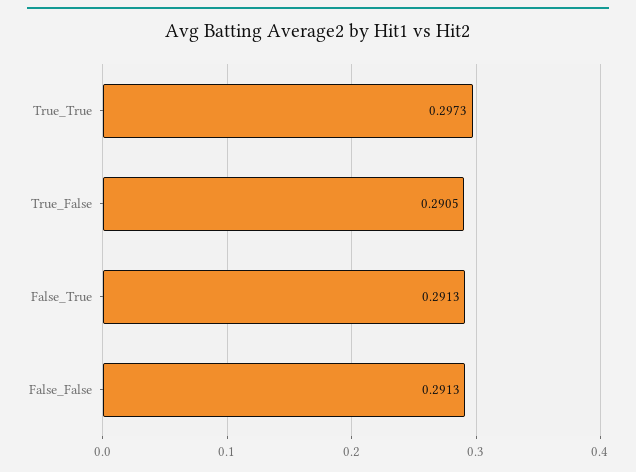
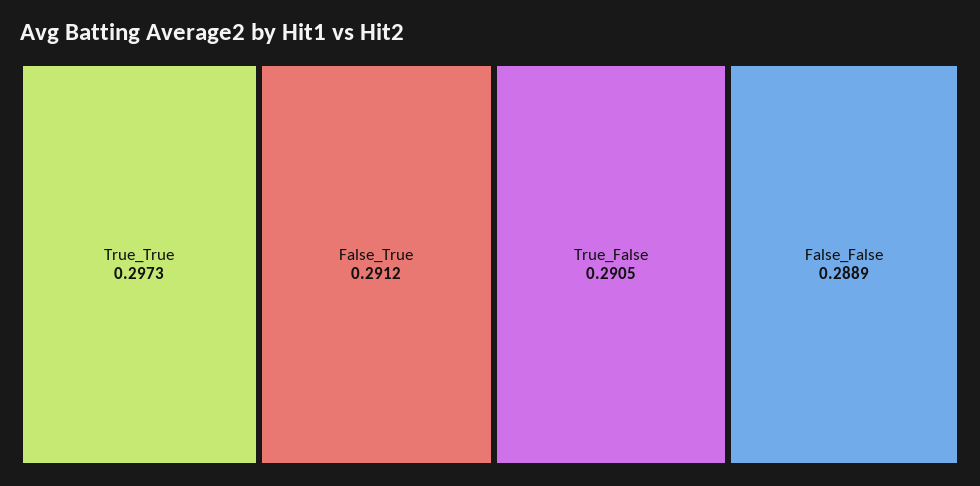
  {
    "True_True": 0.2973,
    "True_False": 0.2905,
-   "False_True": 0.2913,
+   "False_True": 0.2912,
-   "False_False": 0.2913
+   "False_False": 0.2889
  }

